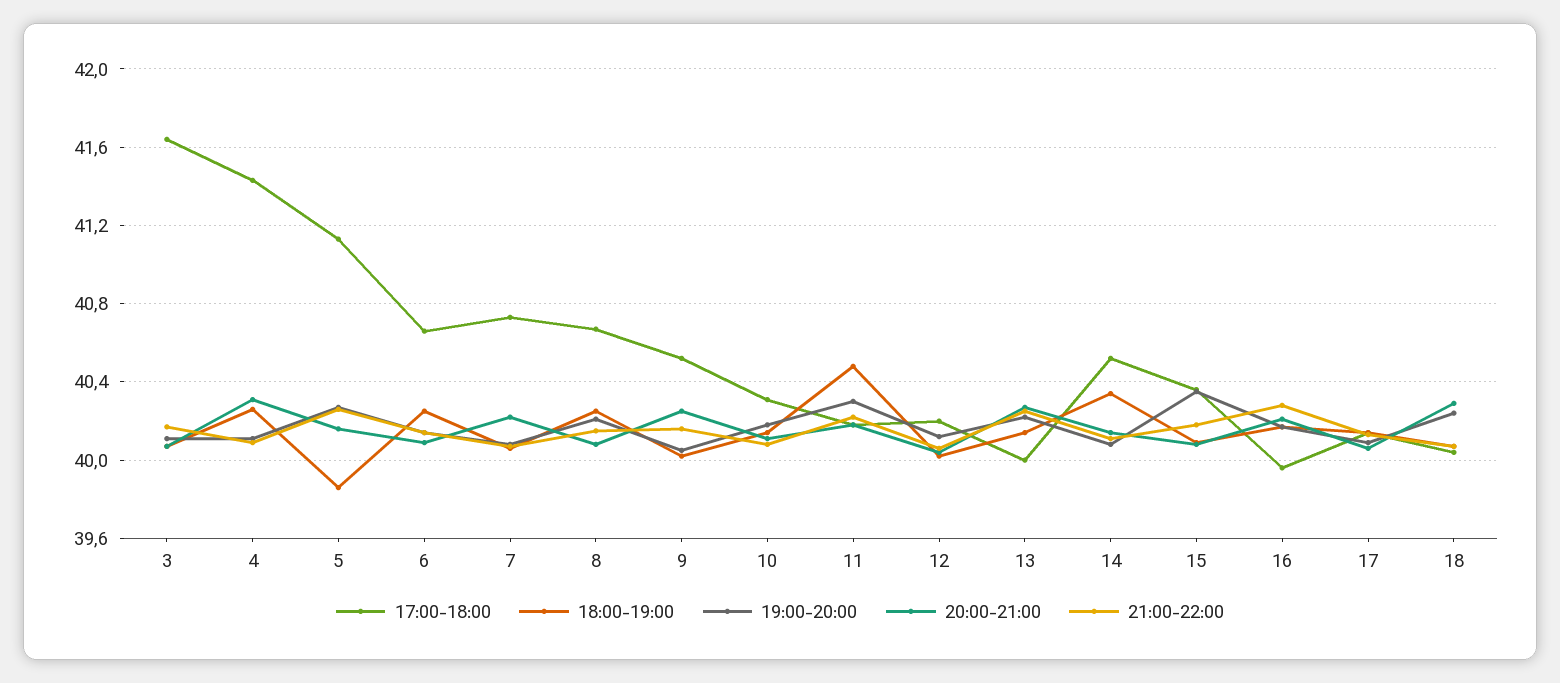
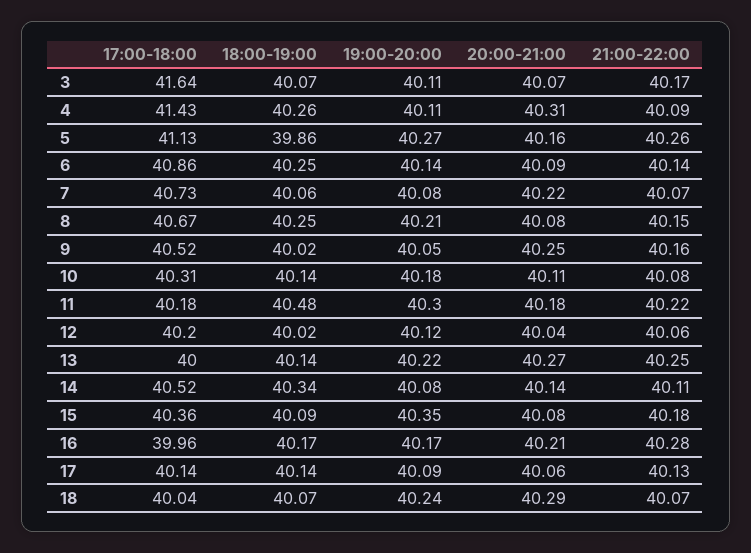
  {
    "17:00-18:00": {
      "3": 41.64,
      "4": 41.43,
      "5": 41.13,
-     "6": 40.65,
+     "6": 40.86,
      "7": 40.73,
      "8": 40.67,
      "9": 40.52,
      "10": 40.31,
      "11": 40.18,
      "12": 40.2,
      "13": 40,
      "14": 40.52,
      "15": 40.36,
      "16": 39.96,
      "17": 40.14,
      "18": 40.04
    },
    "18:00-19:00": {
      "3": 40.07,
      "4": 40.26,
      "5": 39.86,
      "6": 40.25,
      "7": 40.06,
      "8": 40.25,
      "9": 40.02,
      "10": 40.14,
      "11": 40.48,
      "12": 40.02,
      "13": 40.14,
      "14": 40.34,
      "15": 40.09,
      "16": 40.17,
      "17": 40.14,
      "18": 40.07
    },
    "19:00-20:00": {
      "3": 40.11,
      "4": 40.11,
      "5": 40.27,
      "6": 40.14,
      "7": 40.08,
      "8": 40.21,
      "9": 40.05,
      "10": 40.18,
      "11": 40.3,
      "12": 40.12,
      "13": 40.22,
      "14": 40.08,
      "15": 40.35,
      "16": 40.17,
      "17": 40.09,
      "18": 40.24
    },
    "20:00-21:00": {
      "3": 40.07,
      "4": 40.31,
      "5": 40.16,
      "6": 40.09,
      "7": 40.22,
      "8": 40.08,
      "9": 40.25,
      "10": 40.11,
      "11": 40.18,
      "12": 40.04,
      "13": 40.27,
      "14": 40.14,
      "15": 40.08,
      "16": 40.21,
      "17": 40.06,
      "18": 40.29
    },
    "21:00-22:00": {
      "3": 40.17,
      "4": 40.09,
      "5": 40.26,
      "6": 40.14,
      "7": 40.07,
      "8": 40.15,
      "9": 40.16,
      "10": 40.08,
      "11": 40.22,
      "12": 40.06,
      "13": 40.25,
      "14": 40.11,
      "15": 40.18,
      "16": 40.28,
      "17": 40.13,
      "18": 40.07
    }
  }

